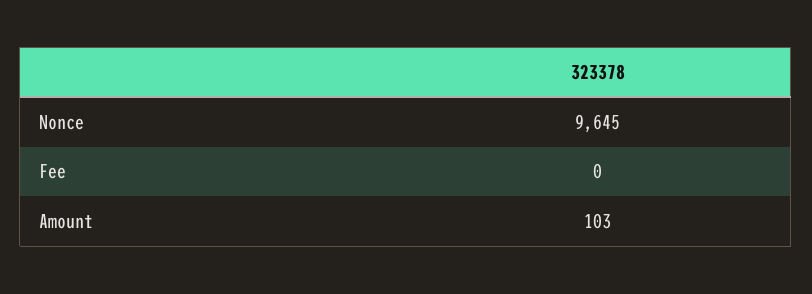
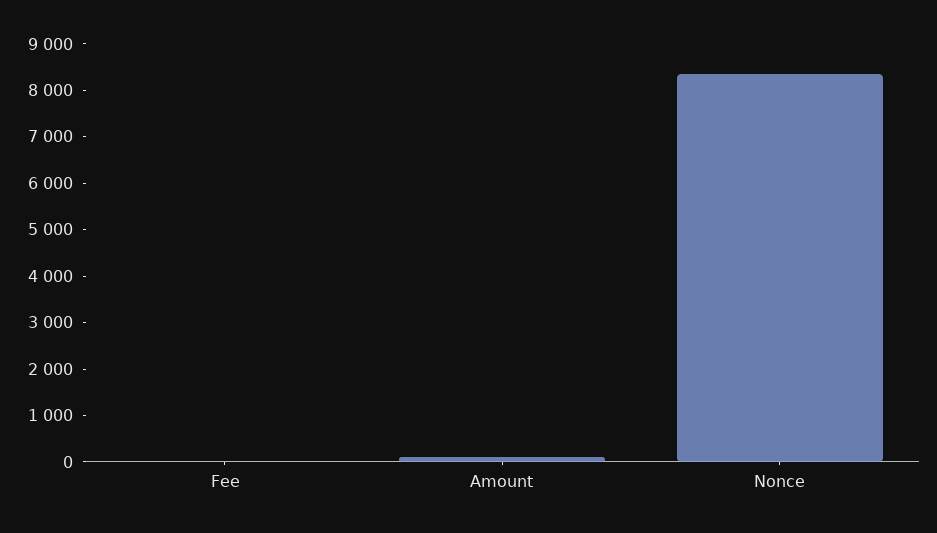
  {
-   "Nonce": 9645,
+   "Nonce": 8400,
    "Fee": 0,
    "Amount": 103
  }

